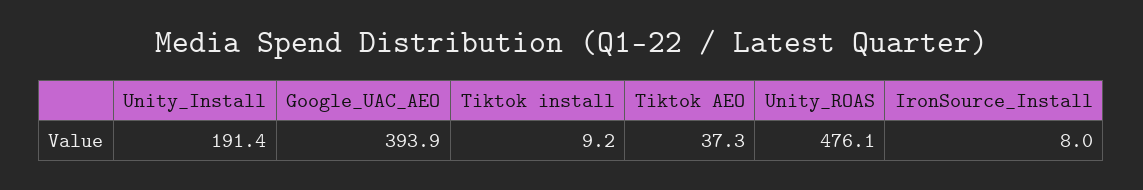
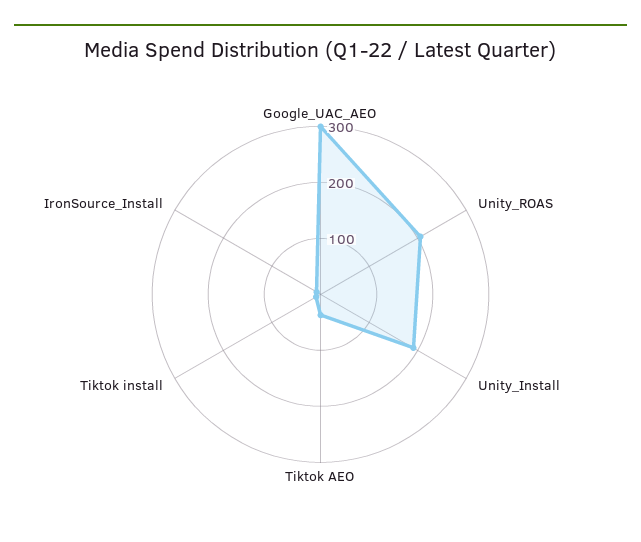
  {
    "Unity_Install": 191.4,
-   "Google_UAC_AEO": 393.9,
+   "Google_UAC_AEO": 300,
    "Tiktok install": 9.2,
    "Tiktok AEO": 37.3,
-   "Unity_ROAS": 476.1,
+   "Unity_ROAS": 200,
    "IronSource_Install": 8
  }

